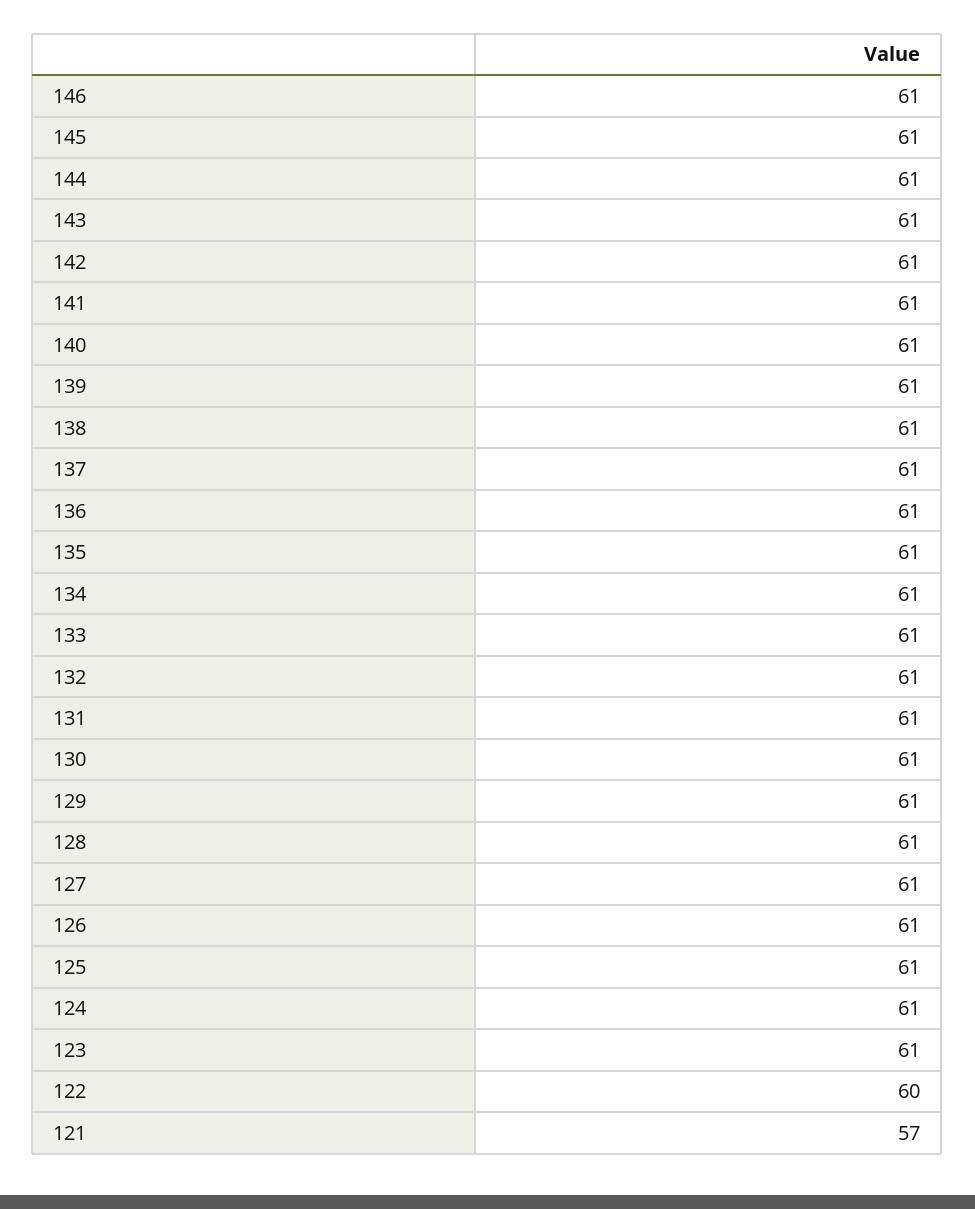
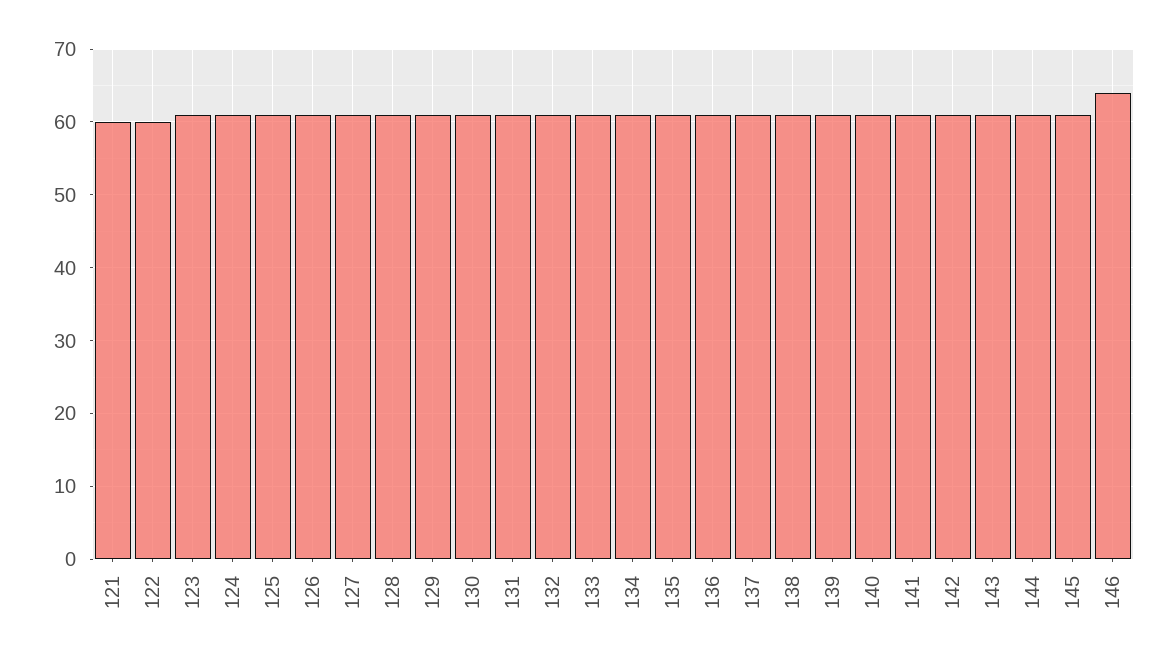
  {
-   "146": 61,
+   "146": 64,
    "145": 61,
    "144": 61,
    "143": 61,
    "142": 61,
    "141": 61,
    "140": 61,
    "139": 61,
    "138": 61,
    "137": 61,
    "136": 61,
    "135": 61,
    "134": 61,
    "133": 61,
    "132": 61,
    "131": 61,
    "130": 61,
    "129": 61,
    "128": 61,
    "127": 61,
    "126": 61,
    "125": 61,
    "124": 61,
    "123": 61,
    "122": 60,
-   "121": 57
+   "121": 60
  }

